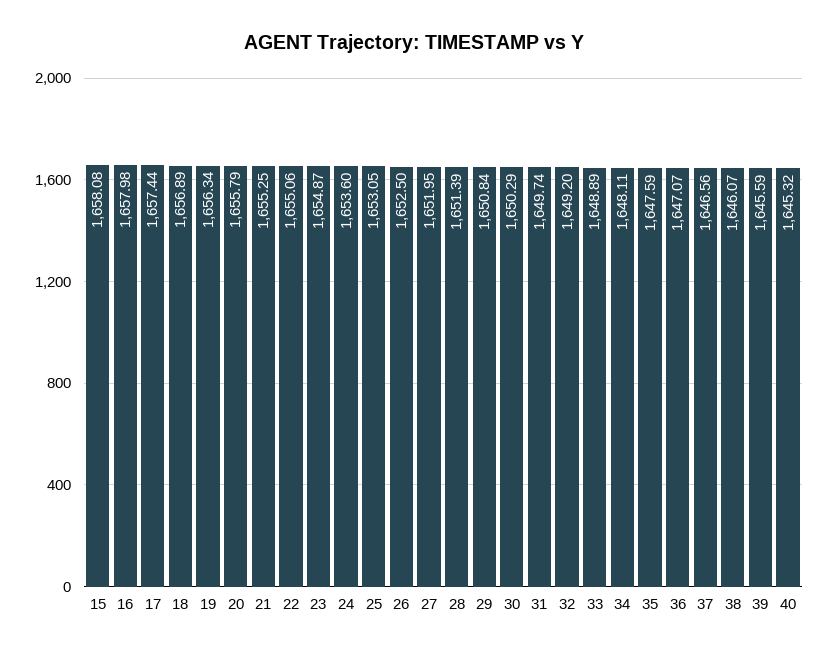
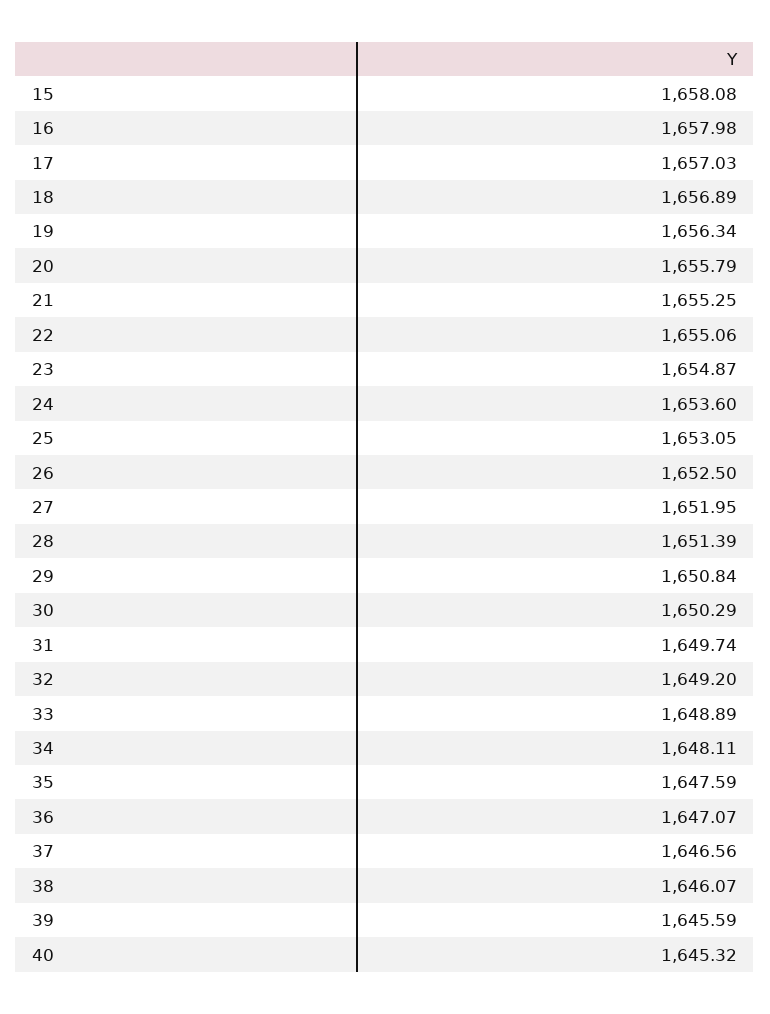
  {
    "15": 1658.08,
    "16": 1657.98,
-   "17": 1657.44,
+   "17": 1657.03,
    "18": 1656.89,
    "19": 1656.34,
    "20": 1655.79,
    "21": 1655.25,
    "22": 1655.06,
    "23": 1654.87,
    "24": 1653.6,
    "25": 1653.05,
    "26": 1652.5,
    "27": 1651.95,
    "28": 1651.39,
    "29": 1650.84,
    "30": 1650.29,
    "31": 1649.74,
    "32": 1649.2,
    "33": 1648.89,
    "34": 1648.11,
    "35": 1647.59,
    "36": 1647.07,
    "37": 1646.56,
    "38": 1646.07,
    "39": 1645.59,
    "40": 1645.32
  }

